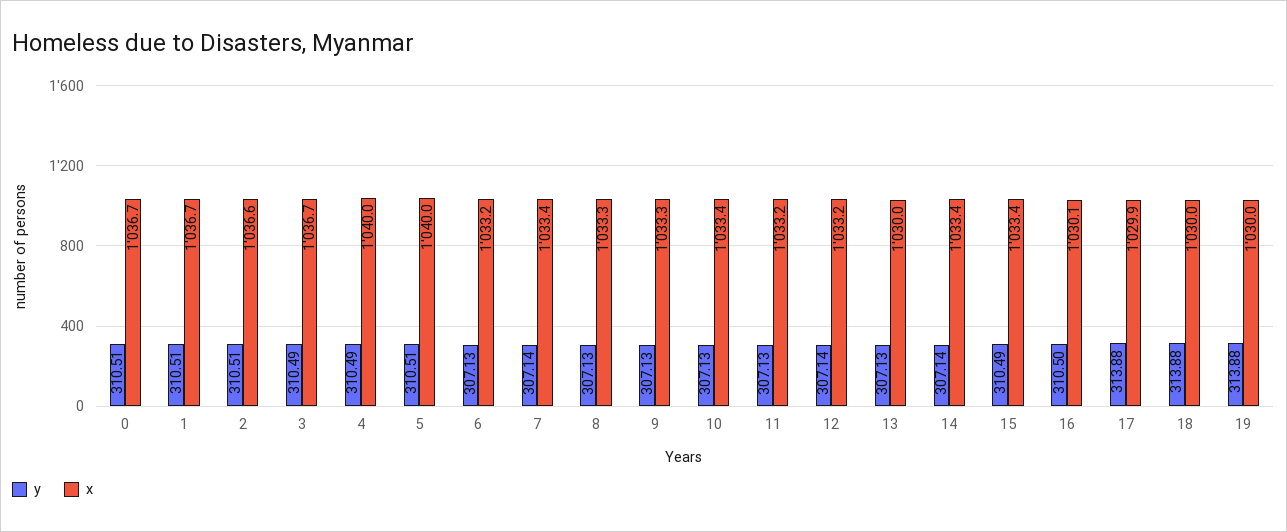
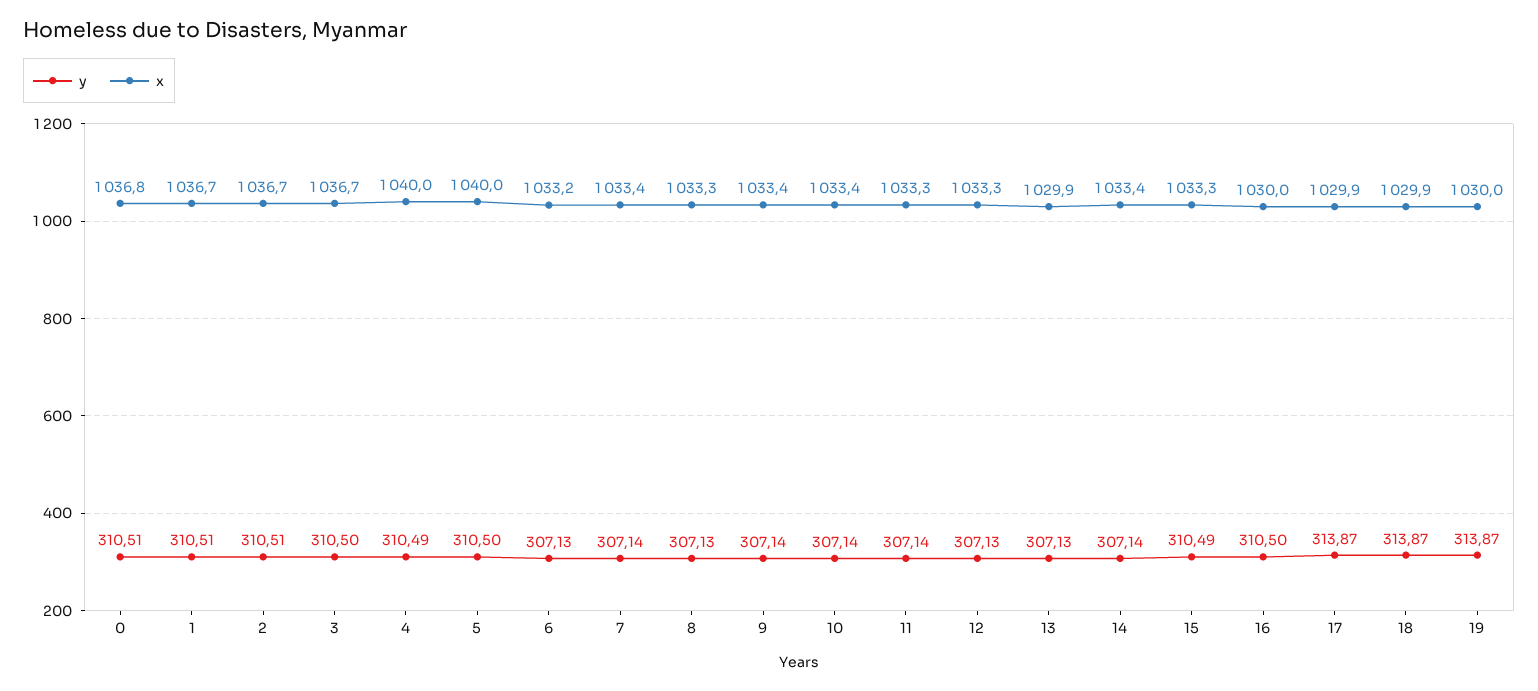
  {
    "y": {
      "0": 310.51,
      "1": 310.51,
      "2": 310.51,
-     "3": 310.49,
+     "3": 310.5,
      "4": 310.49,
-     "5": 310.51,
+     "5": 310.5,
      "6": 307.13,
      "7": 307.14,
      "8": 307.13,
-     "9": 307.13,
+     "9": 307.14,
-     "10": 307.13,
+     "10": 307.14,
-     "11": 307.13,
+     "11": 307.14,
-     "12": 307.14,
+     "12": 307.13,
      "13": 307.13,
      "14": 307.14,
      "15": 310.49,
      "16": 310.5,
-     "17": 313.88,
+     "17": 313.87,
-     "18": 313.88,
+     "18": 313.87,
-     "19": 313.88
+     "19": 313.87
    },
    "x": {
-     "0": 1036.7,
+     "0": 1036.8,
      "1": 1036.7,
-     "2": 1036.6,
+     "2": 1036.7,
      "3": 1036.7,
      "4": 1040,
      "5": 1040,
      "6": 1033.2,
      "7": 1033.4,
      "8": 1033.3,
-     "9": 1033.3,
+     "9": 1033.4,
      "10": 1033.4,
-     "11": 1033.2,
+     "11": 1033.3,
-     "12": 1033.2,
+     "12": 1033.3,
-     "13": 1030,
+     "13": 1029.9,
      "14": 1033.4,
-     "15": 1033.4,
+     "15": 1033.3,
-     "16": 1030.1,
+     "16": 1030,
      "17": 1029.9,
-     "18": 1030,
+     "18": 1029.9,
      "19": 1030
    }
  }

